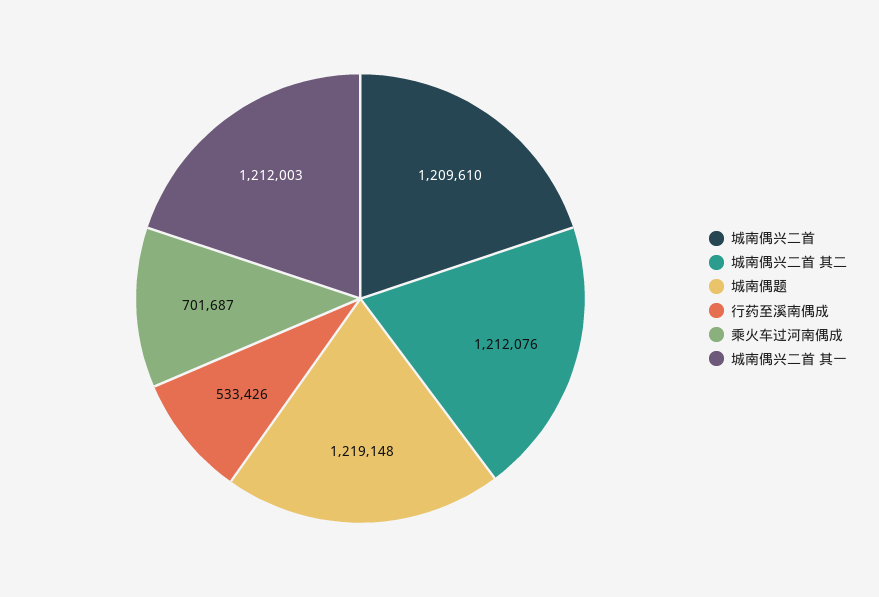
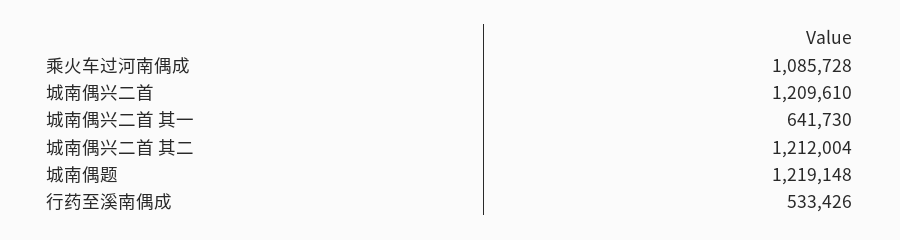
  {
    "城南偶兴二首": 1209610,
-   "城南偶兴二首 其二": 1212076,
+   "城南偶兴二首 其二": 1212004,
    "城南偶题": 1219148,
    "行药至溪南偶成": 533426,
-   "乘火车过河南偶成": 701687,
+   "乘火车过河南偶成": 1085728,
-   "城南偶兴二首 其一": 1212003
+   "城南偶兴二首 其一": 641730
  }

